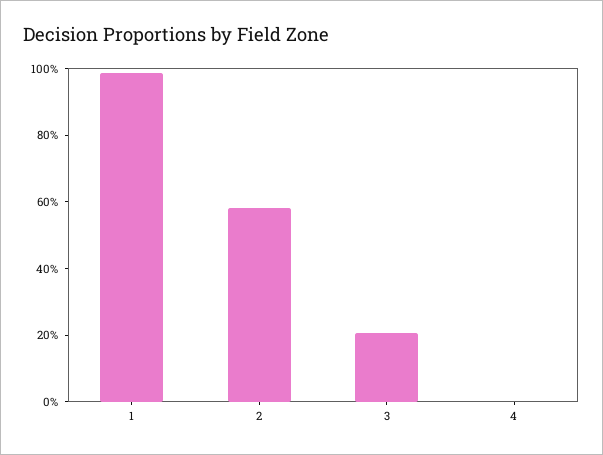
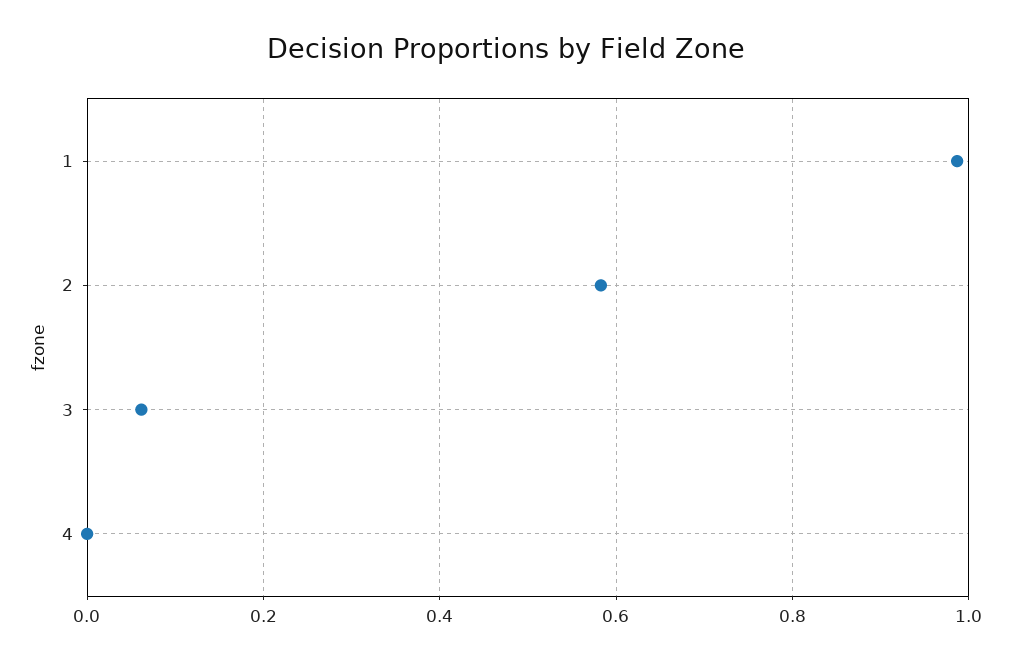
  {
    "1": 0.98,
    "2": 0.58,
-   "3": 0.2,
+   "3": 0.06,
    "4": 0
  }

